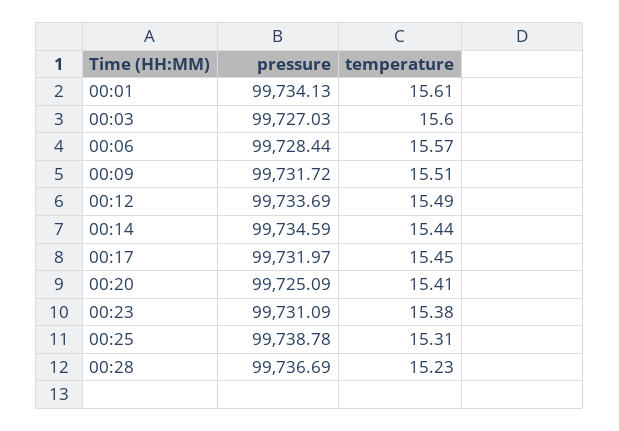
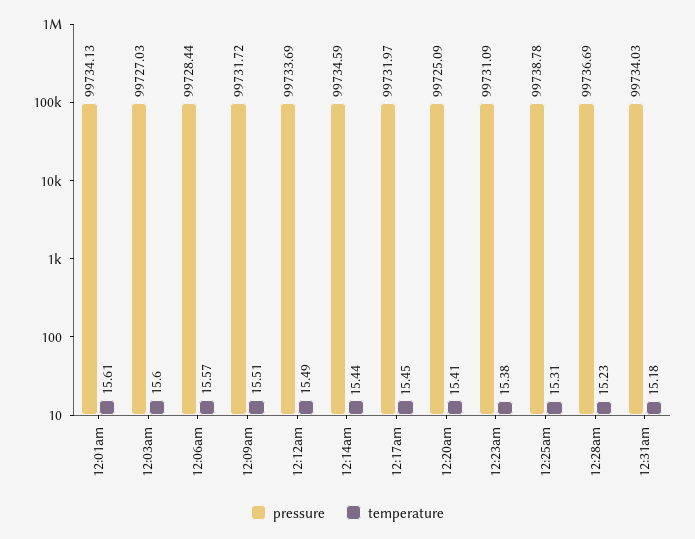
  {
    "pressure": {
      "00:01": 99734.13,
      "00:03": 99727.03,
      "00:06": 99728.44,
      "00:09": 99731.72,
      "00:12": 99733.69,
      "00:14": 99734.59,
      "00:17": 99731.97,
      "00:20": 99725.09,
      "00:23": 99731.09,
      "00:25": 99738.78,
-     "00:28": 99736.69
+     "00:28": 99736.69,
+     "12:31am": 99734.03
    },
    "temperature": {
      "00:01": 15.61,
      "00:03": 15.6,
      "00:06": 15.57,
      "00:09": 15.51,
      "00:12": 15.49,
      "00:14": 15.44,
      "00:17": 15.45,
      "00:20": 15.41,
      "00:23": 15.38,
      "00:25": 15.31,
-     "00:28": 15.23
+     "00:28": 15.23,
+     "12:31am": 15.18
    }
  }

